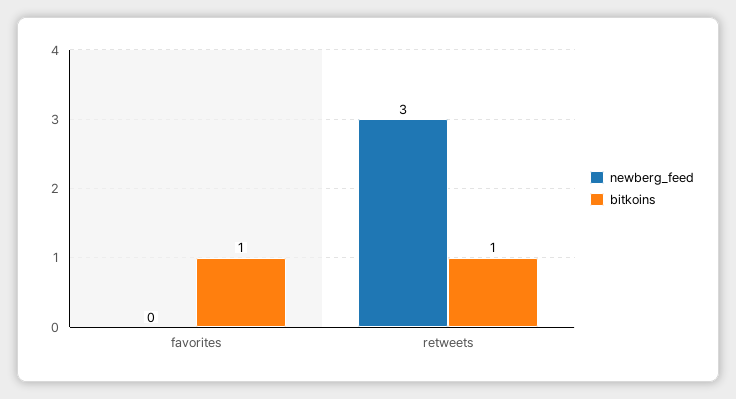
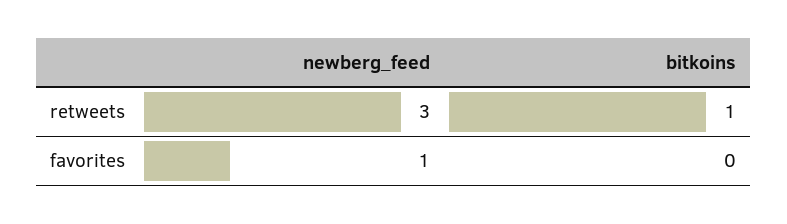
  {
    "newberg_feed": {
-     "favorites": 0,
+     "favorites": 1,
      "retweets": 3
    },
    "bitkoins": {
-     "favorites": 1,
+     "favorites": 0,
      "retweets": 1
    }
  }

